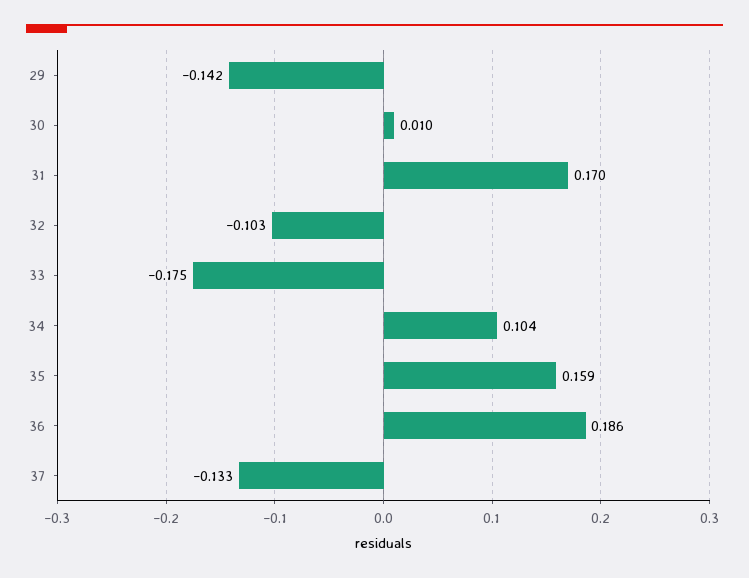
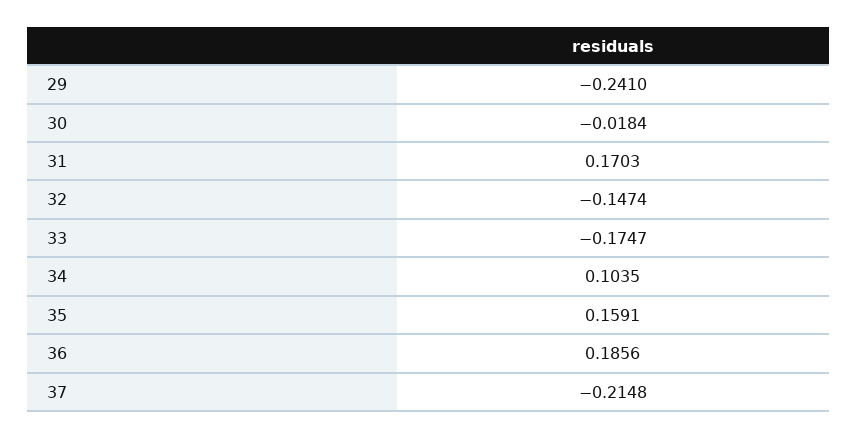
  {
-   "29": -0.142,
+   "29": -0.241,
-   "30": 0.01,
+   "30": -0.0184,
    "31": 0.1703,
-   "32": -0.103,
+   "32": -0.1474,
    "33": -0.1747,
    "34": 0.1035,
    "35": 0.1591,
    "36": 0.1856,
-   "37": -0.133
+   "37": -0.2148
  }

